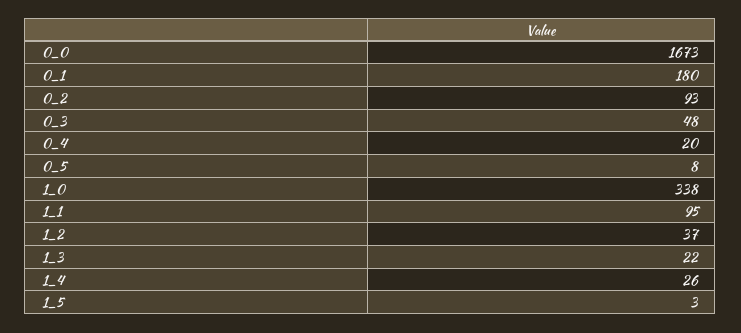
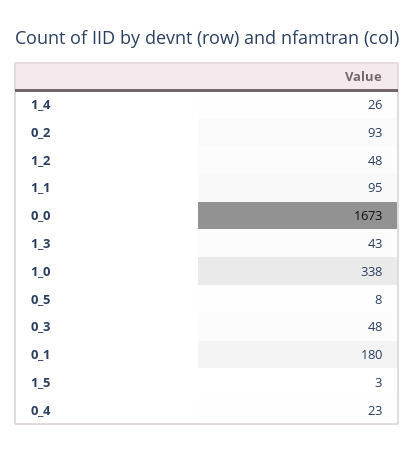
  {
    "0_0": 1673,
    "0_1": 180,
    "0_2": 93,
    "0_3": 48,
-   "0_4": 20,
+   "0_4": 23,
    "0_5": 8,
    "1_0": 338,
    "1_1": 95,
-   "1_2": 37,
+   "1_2": 48,
-   "1_3": 22,
+   "1_3": 43,
    "1_4": 26,
    "1_5": 3
  }

